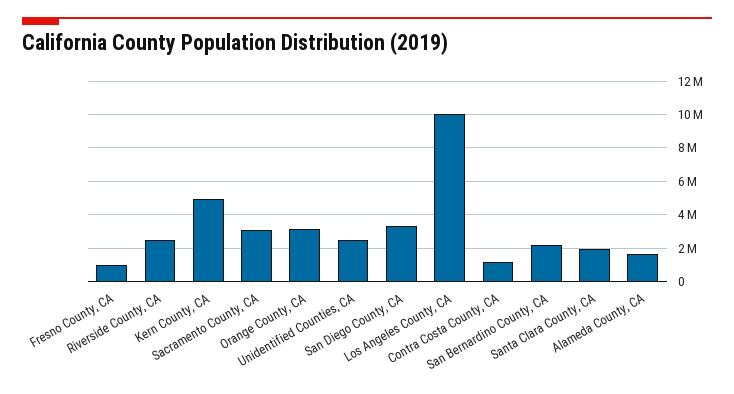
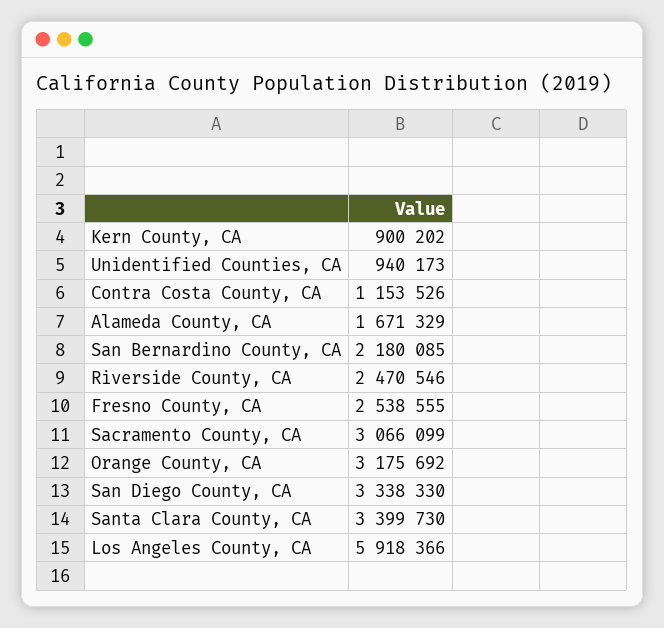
  {
-   "Fresno County, CA": 1000000,
+   "Fresno County, CA": 2538555,
    "Riverside County, CA": 2470546,
-   "Kern County, CA": 5000000,
+   "Kern County, CA": 900202,
    "Sacramento County, CA": 3066099,
    "Orange County, CA": 3175692,
-   "Unidentified Counties, CA": 2500000,
+   "Unidentified Counties, CA": 940173,
    "San Diego County, CA": 3338330,
-   "Los Angeles County, CA": 10000000,
+   "Los Angeles County, CA": 5918366,
    "Contra Costa County, CA": 1153526,
    "San Bernardino County, CA": 2180085,
-   "Santa Clara County, CA": 2000000,
+   "Santa Clara County, CA": 3399730,
    "Alameda County, CA": 1671329
  }

